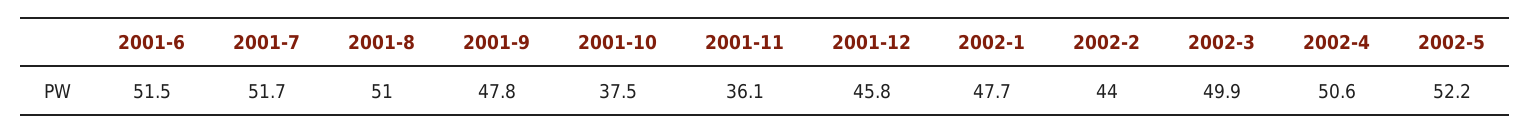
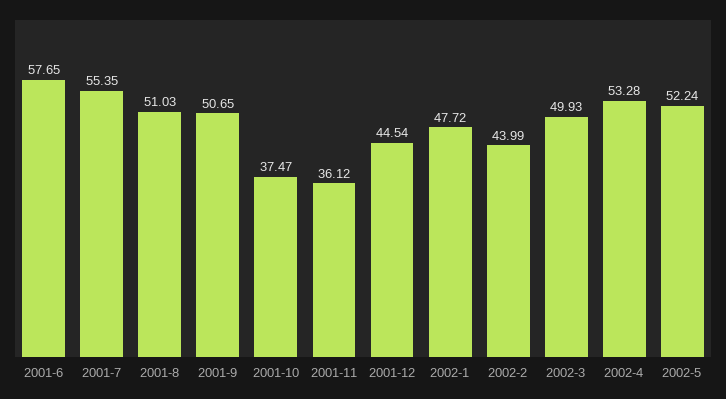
  {
-   "2001-6": 51.5,
+   "2001-6": 57.65,
-   "2001-7": 51.7,
+   "2001-7": 55.35,
    "2001-8": 51.03,
-   "2001-9": 47.8,
+   "2001-9": 50.65,
    "2001-10": 37.47,
    "2001-11": 36.12,
-   "2001-12": 45.8,
+   "2001-12": 44.54,
    "2002-1": 47.72,
    "2002-2": 43.99,
    "2002-3": 49.93,
-   "2002-4": 50.6,
+   "2002-4": 53.28,
    "2002-5": 52.24
  }

